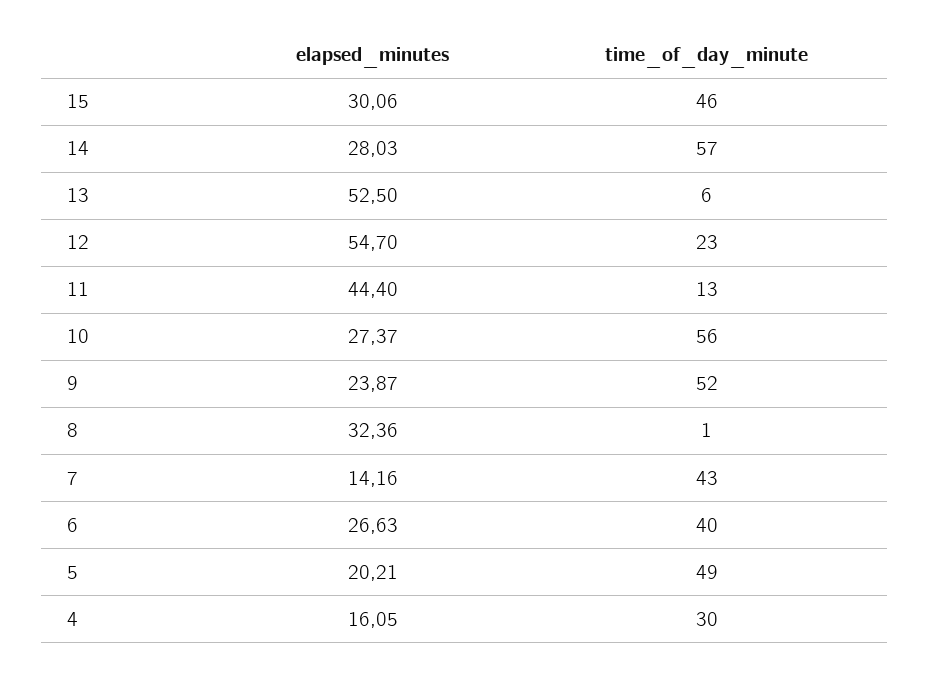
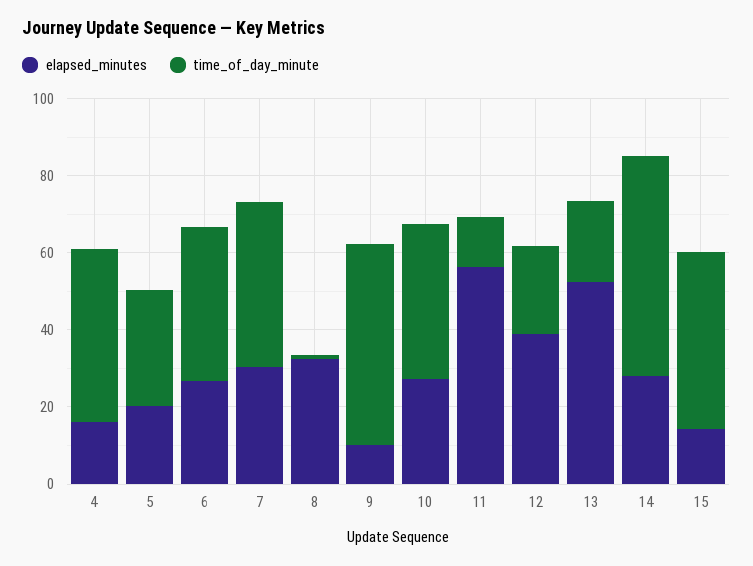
  {
    "elapsed_minutes": {
-     "15": 30.06,
+     "15": 15,
      "14": 28.03,
      "13": 52.5,
-     "12": 54.7,
+     "12": 40,
-     "11": 44.4,
+     "11": 55,
      "10": 27.37,
-     "9": 23.87,
+     "9": 10,
      "8": 32.36,
-     "7": 14.16,
+     "7": 30,
      "6": 26.63,
      "5": 20.21,
      "4": 16.05
    },
    "time_of_day_minute": {
      "15": 46,
      "14": 57,
-     "13": 6,
+     "13": 20,
      "12": 23,
      "11": 13,
-     "10": 56,
+     "10": 40,
      "9": 52,
      "8": 1,
      "7": 43,
      "6": 40,
-     "5": 49,
+     "5": 30,
-     "4": 30
+     "4": 45
    }
  }

